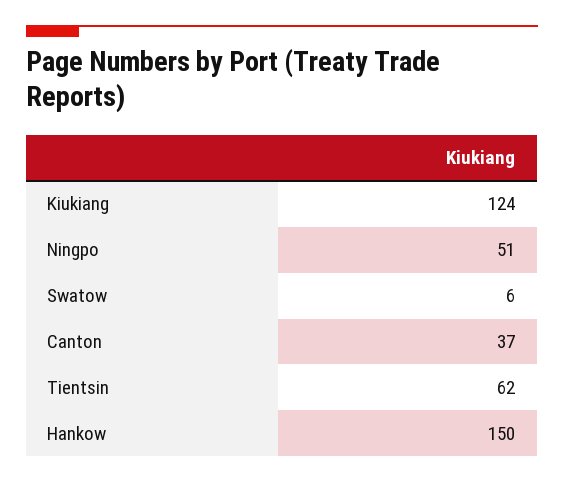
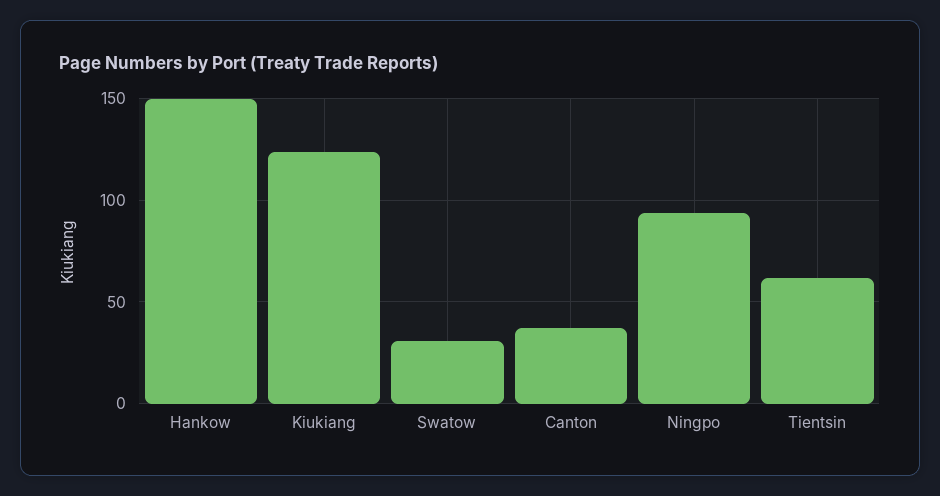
  {
    "Kiukiang": 124,
-   "Ningpo": 51,
+   "Ningpo": 95,
-   "Swatow": 6,
+   "Swatow": 30,
    "Canton": 37,
    "Tientsin": 62,
    "Hankow": 150
  }

